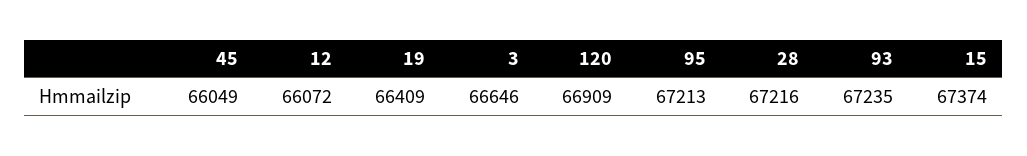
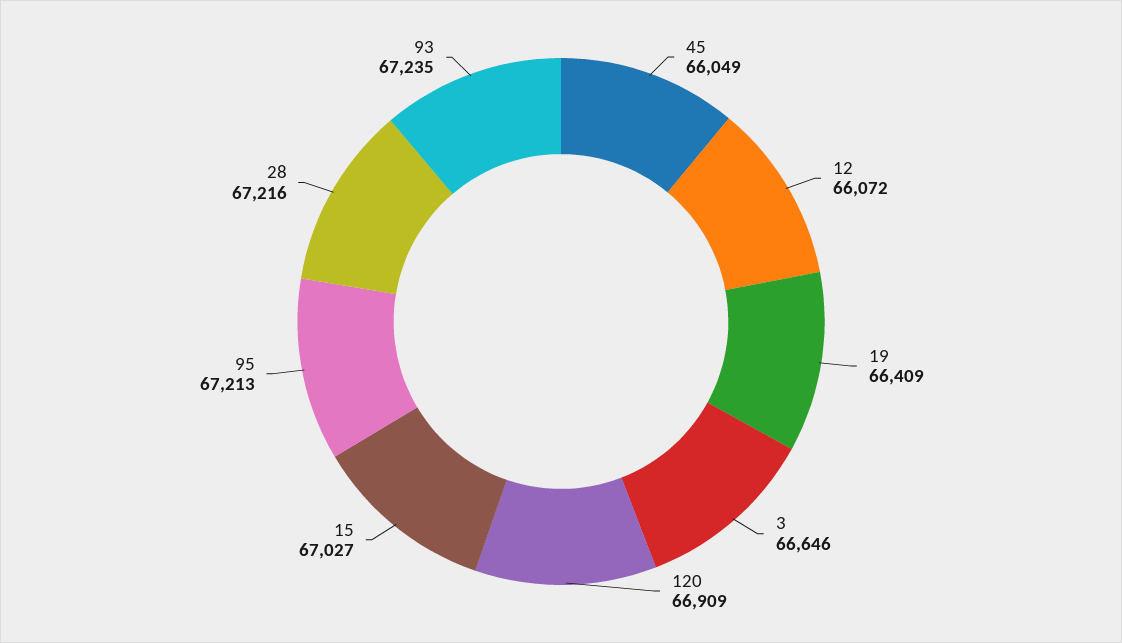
  {
    "45": 66049,
    "12": 66072,
    "19": 66409,
    "3": 66646,
    "120": 66909,
    "95": 67213,
    "28": 67216,
    "93": 67235,
-   "15": 67374
+   "15": 67027
  }

